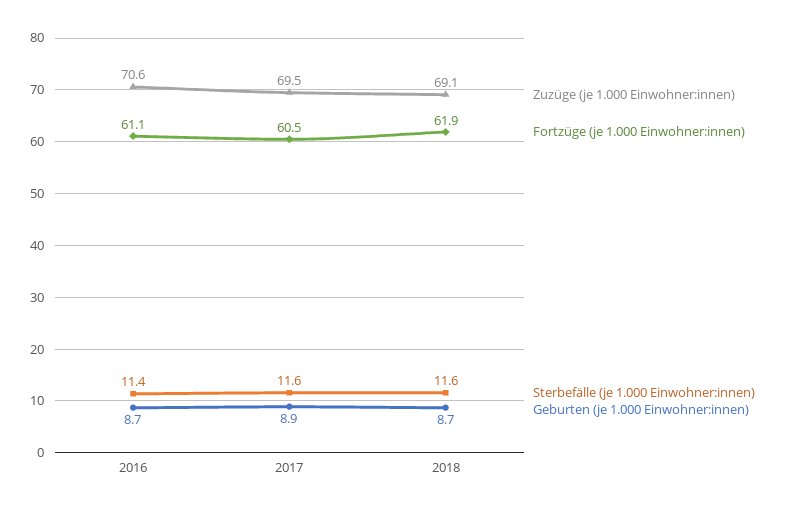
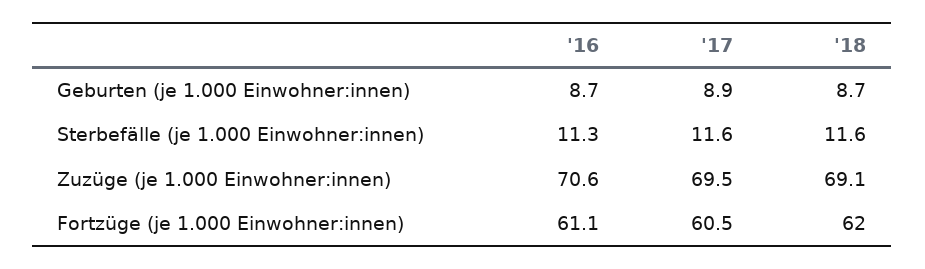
  {
    "Zuzüge (je 1.000 Einwohner:innen)": {
      "2016": 70.6,
      "2017": 69.5,
      "2018": 69.1
    },
    "Fortzüge (je 1.000 Einwohner:innen)": {
      "2016": 61.1,
      "2017": 60.5,
-     "2018": 61.9
+     "2018": 62
    },
    "Sterbefälle (je 1.000 Einwohner:innen)": {
-     "2016": 11.4,
+     "2016": 11.3,
      "2017": 11.6,
      "2018": 11.6
    },
    "Geburten (je 1.000 Einwohner:innen)": {
      "2016": 8.7,
      "2017": 8.9,
      "2018": 8.7
    }
  }

